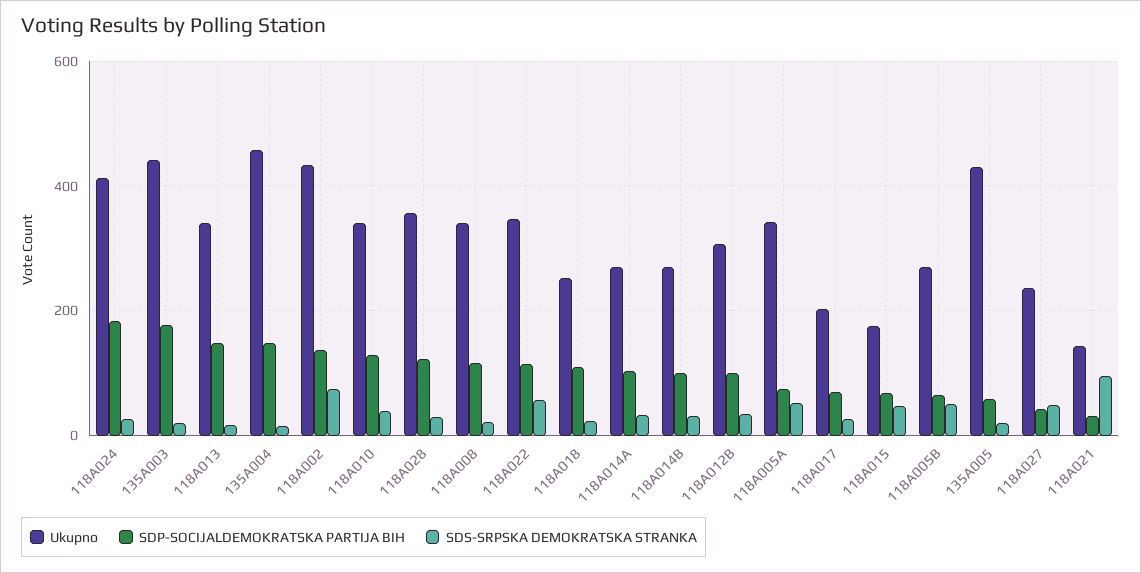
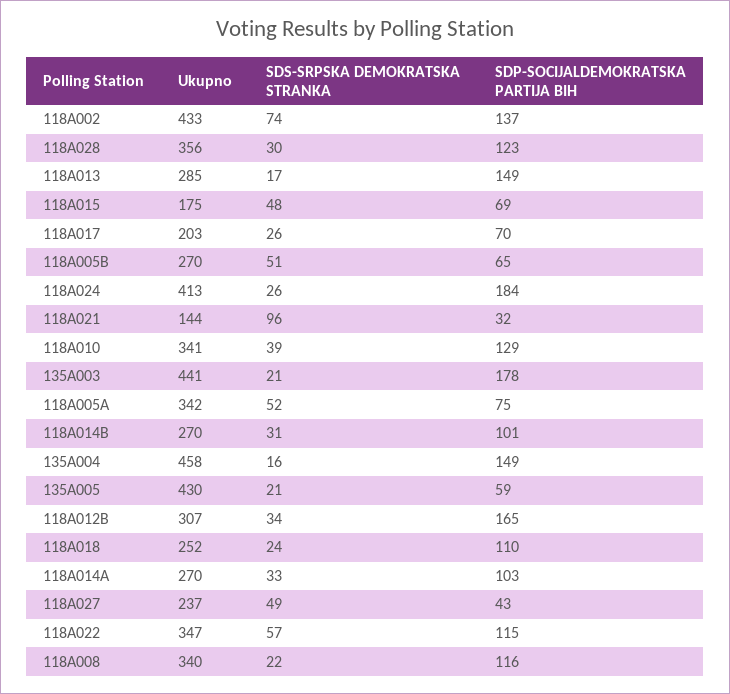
  {
    "Ukupno": {
      "118A024": 413,
      "135A003": 441,
-     "118A013": 340,
+     "118A013": 285,
      "135A004": 458,
      "118A002": 433,
      "118A010": 341,
      "118A028": 356,
      "118A008": 340,
      "118A022": 347,
      "118A018": 252,
      "118A014A": 270,
      "118A014B": 270,
      "118A012B": 307,
      "118A005A": 342,
      "118A017": 203,
      "118A015": 175,
      "118A005B": 270,
      "135A005": 430,
      "118A027": 237,
      "118A021": 144
    },
    "SDP-SOCIJALDEMOKRATSKA PARTIJA BIH": {
      "118A024": 184,
      "135A003": 178,
      "118A013": 149,
      "135A004": 149,
      "118A002": 137,
      "118A010": 129,
      "118A028": 123,
      "118A008": 116,
      "118A022": 115,
      "118A018": 110,
      "118A014A": 103,
      "118A014B": 101,
-     "118A012B": 100,
+     "118A012B": 165,
      "118A005A": 75,
      "118A017": 70,
      "118A015": 69,
      "118A005B": 65,
      "135A005": 59,
      "118A027": 43,
      "118A021": 32
    },
    "SDS-SRPSKA DEMOKRATSKA STRANKA": {
      "118A024": 26,
      "135A003": 21,
      "118A013": 17,
      "135A004": 16,
      "118A002": 74,
      "118A010": 39,
      "118A028": 30,
      "118A008": 22,
      "118A022": 57,
      "118A018": 24,
      "118A014A": 33,
      "118A014B": 31,
      "118A012B": 34,
      "118A005A": 52,
      "118A017": 26,
      "118A015": 48,
      "118A005B": 51,
      "135A005": 21,
      "118A027": 49,
      "118A021": 96
    }
  }

